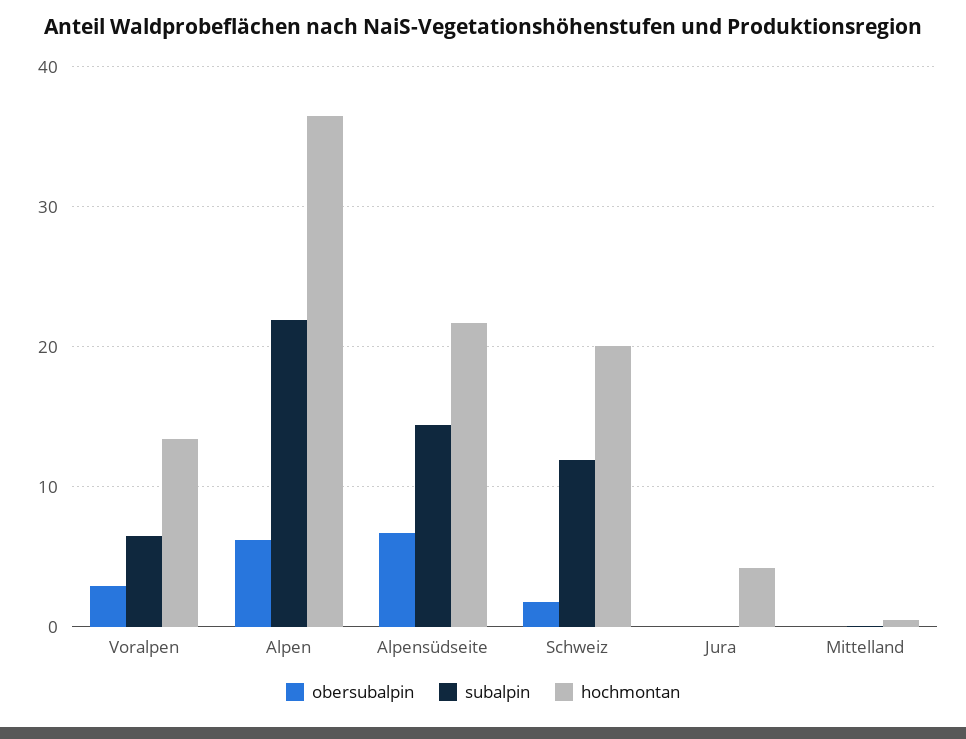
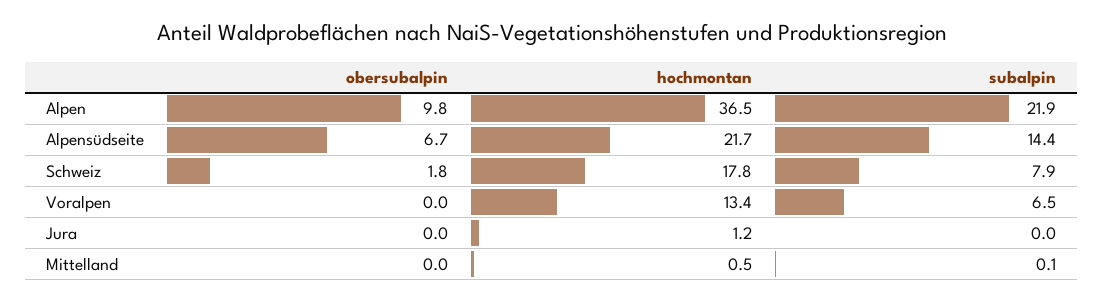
  {
    "obersubalpin": {
-     "Voralpen": 3,
+     "Voralpen": 0,
-     "Alpen": 6,
+     "Alpen": 9.8,
      "Alpensüdseite": 6.7,
      "Schweiz": 1.8,
      "Jura": 0,
      "Mittelland": 0
    },
    "subalpin": {
      "Voralpen": 6.5,
      "Alpen": 21.9,
      "Alpensüdseite": 14.4,
-     "Schweiz": 12,
+     "Schweiz": 7.9,
      "Jura": 0,
      "Mittelland": 0.1
    },
    "hochmontan": {
      "Voralpen": 13.4,
      "Alpen": 36.5,
      "Alpensüdseite": 21.7,
-     "Schweiz": 20,
+     "Schweiz": 17.8,
-     "Jura": 4,
+     "Jura": 1.2,
      "Mittelland": 0.5
    }
  }

